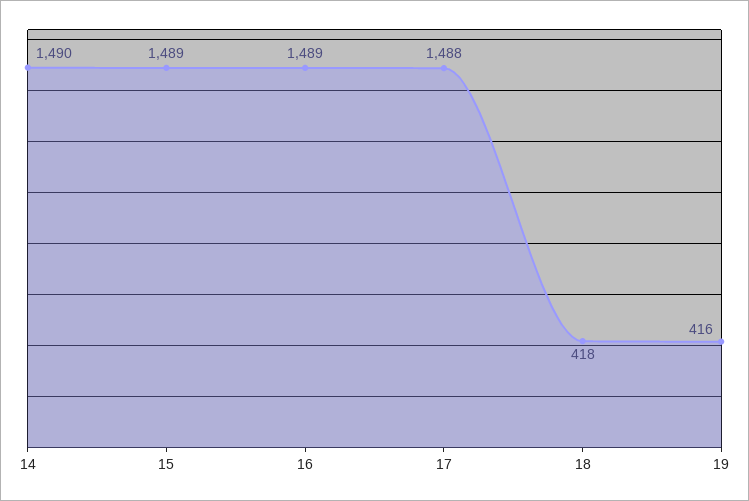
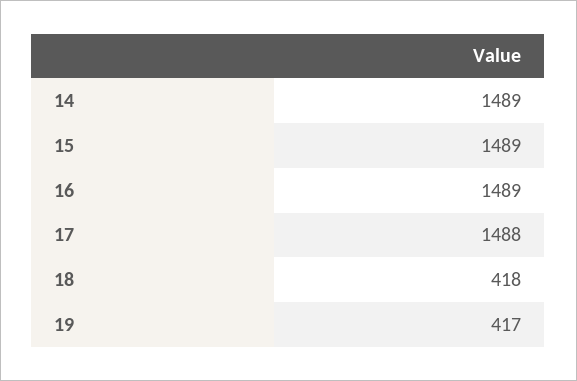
  {
-   "14": 1490,
+   "14": 1489,
    "15": 1489,
    "16": 1489,
    "17": 1488,
    "18": 418,
-   "19": 416
+   "19": 417
  }

